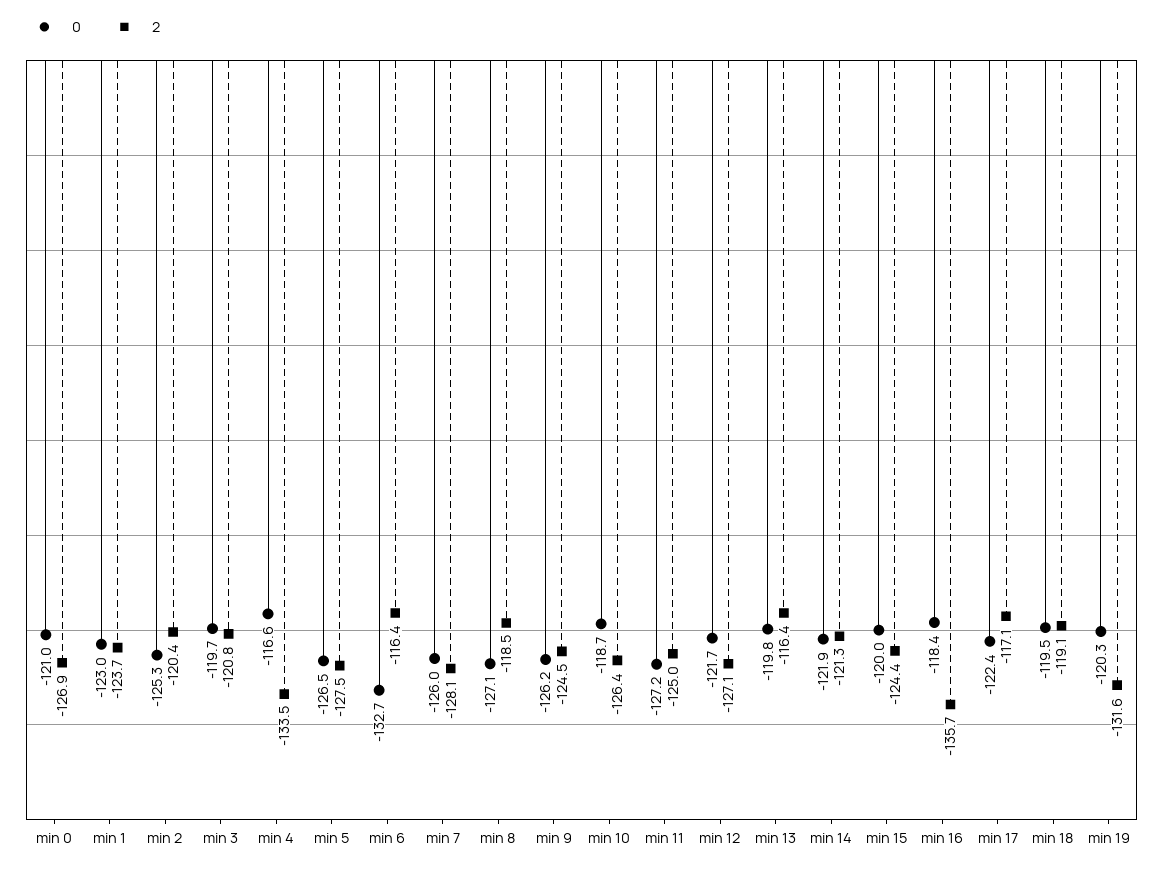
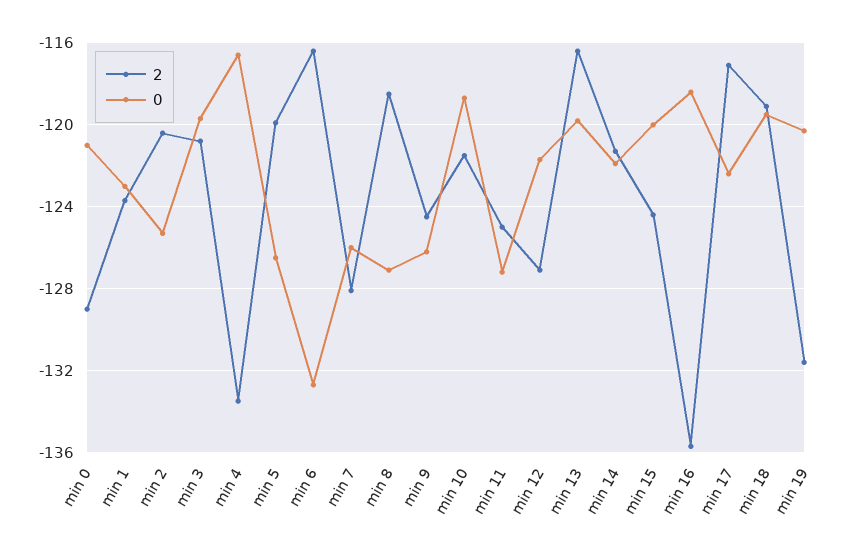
  {
    "0": {
      "min 0": -121,
      "min 1": -123,
      "min 2": -125.3,
      "min 3": -119.7,
      "min 4": -116.6,
      "min 5": -126.5,
      "min 6": -132.7,
      "min 7": -126,
      "min 8": -127.1,
      "min 9": -126.2,
      "min 10": -118.7,
      "min 11": -127.2,
      "min 12": -121.7,
      "min 13": -119.8,
      "min 14": -121.9,
      "min 15": -120,
      "min 16": -118.4,
      "min 17": -122.4,
      "min 18": -119.5,
      "min 19": -120.3
    },
    "2": {
-     "min 0": -126.9,
+     "min 0": -129,
      "min 1": -123.7,
      "min 2": -120.4,
      "min 3": -120.8,
      "min 4": -133.5,
-     "min 5": -127.5,
+     "min 5": -120,
      "min 6": -116.4,
      "min 7": -128.1,
      "min 8": -118.5,
      "min 9": -124.5,
-     "min 10": -126.4,
+     "min 10": -121.5,
      "min 11": -125,
      "min 12": -127.1,
      "min 13": -116.4,
      "min 14": -121.3,
      "min 15": -124.4,
      "min 16": -135.7,
      "min 17": -117.1,
      "min 18": -119.1,
      "min 19": -131.6
    }
  }

